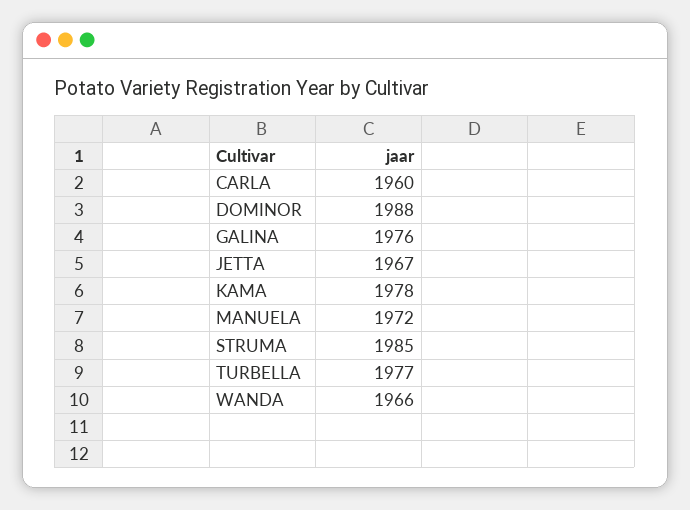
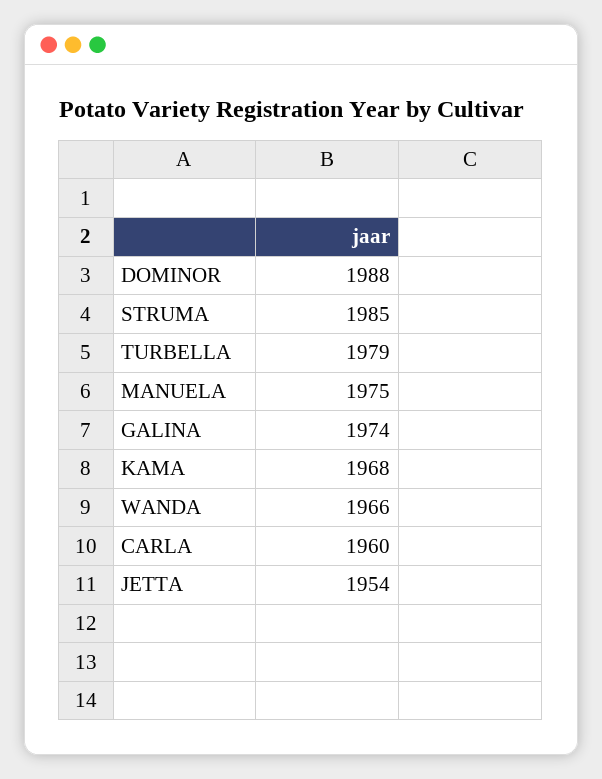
  {
    "CARLA": 1960,
    "DOMINOR": 1988,
-   "GALINA": 1976,
+   "GALINA": 1974,
-   "JETTA": 1967,
+   "JETTA": 1954,
-   "KAMA": 1978,
+   "KAMA": 1968,
-   "MANUELA": 1972,
+   "MANUELA": 1975,
    "STRUMA": 1985,
-   "TURBELLA": 1977,
+   "TURBELLA": 1979,
    "WANDA": 1966
  }

